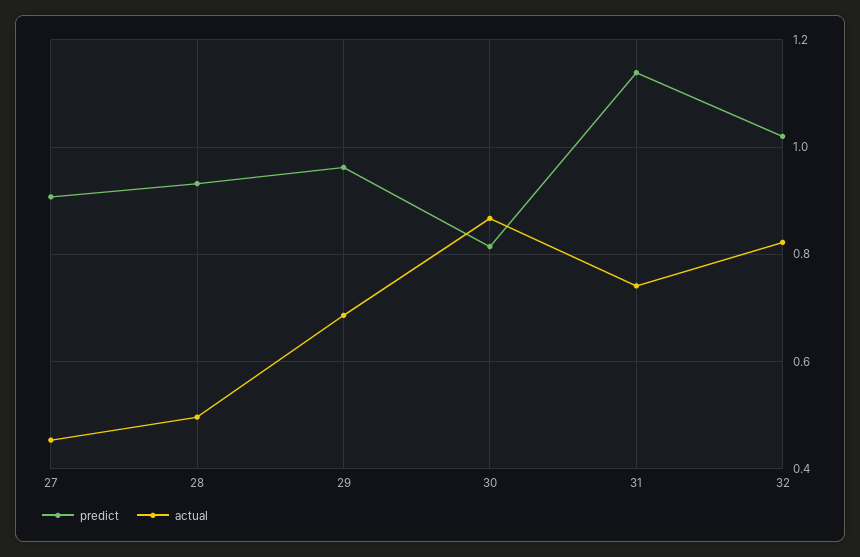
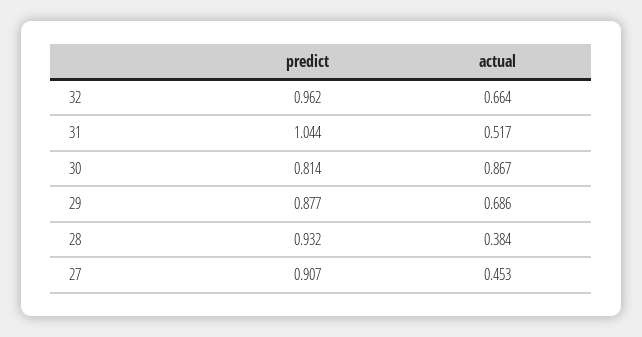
  {
    "predict": {
      "27": 0.907,
      "28": 0.932,
-     "29": 0.96,
+     "29": 0.877,
      "30": 0.814,
-     "31": 1.14,
+     "31": 1.044,
-     "32": 1.02
+     "32": 0.962
    },
    "actual": {
      "27": 0.453,
-     "28": 0.5,
+     "28": 0.384,
      "29": 0.686,
      "30": 0.867,
-     "31": 0.74,
+     "31": 0.517,
-     "32": 0.82
+     "32": 0.664
    }
  }

